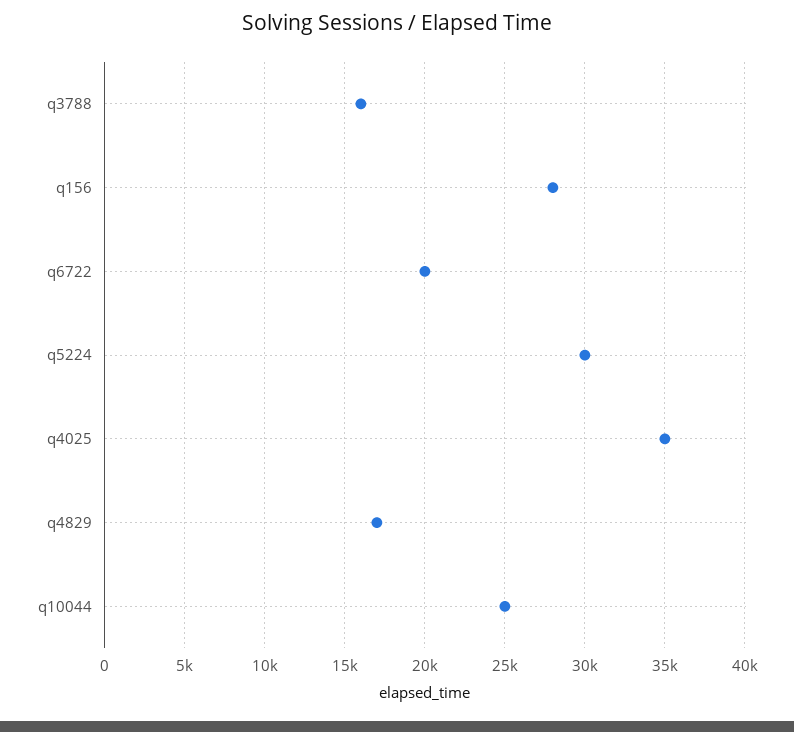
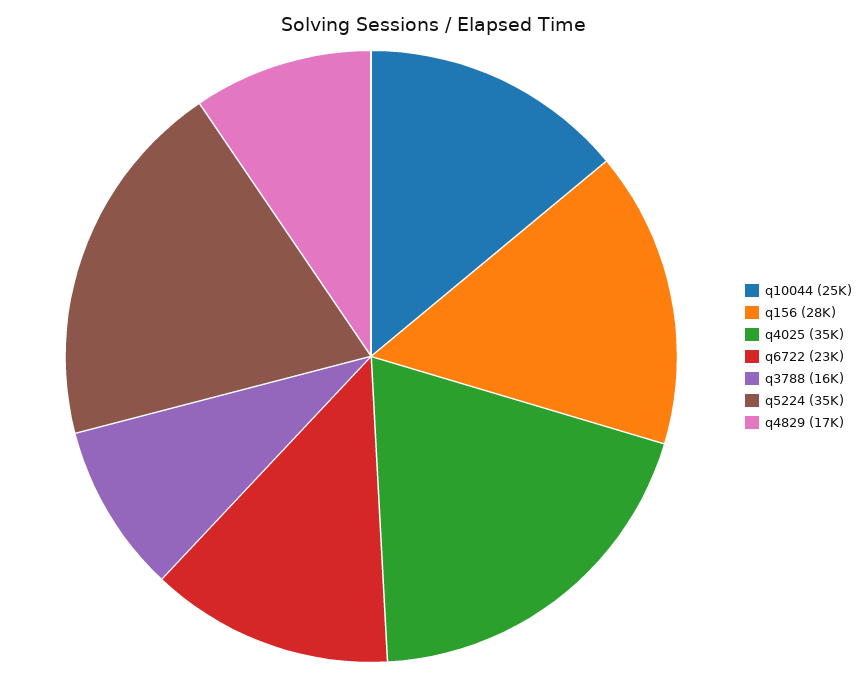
  {
    "q3788": 16000,
    "q156": 28000,
-   "q6722": 20000,
+   "q6722": 23000,
-   "q5224": 30000,
+   "q5224": 35000,
    "q4025": 35000,
    "q4829": 17000,
    "q10044": 25000
  }

